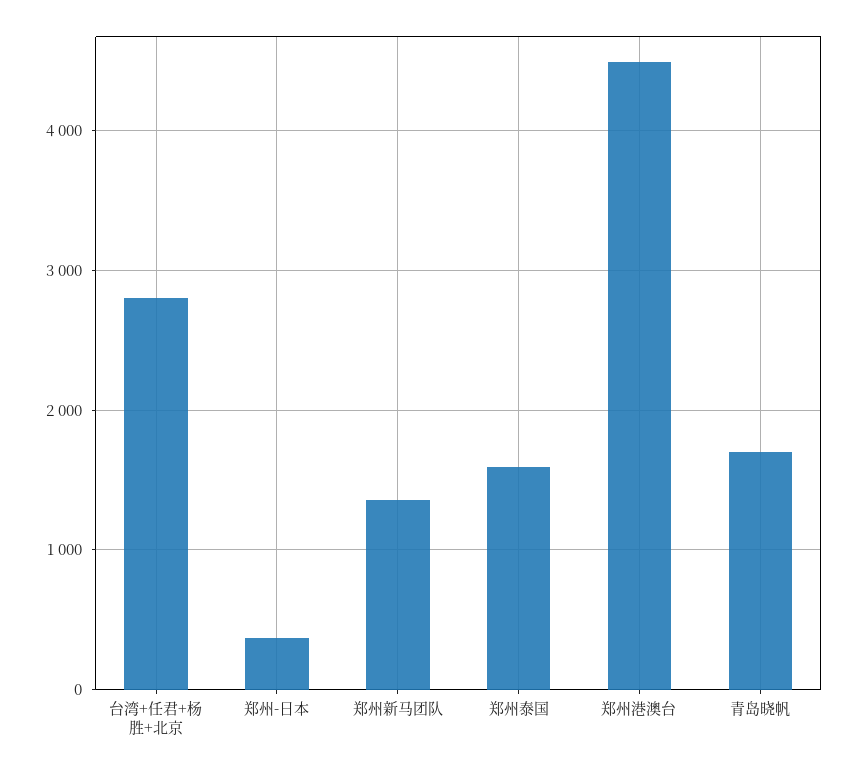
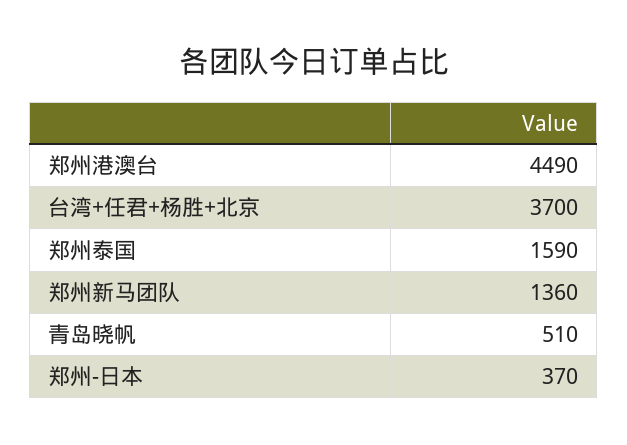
  {
-   "台湾+任君+杨胜+北京": 2800,
+   "台湾+任君+杨胜+北京": 3700,
    "郑州-日本": 370,
    "郑州新马团队": 1360,
    "郑州泰国": 1590,
    "郑州港澳台": 4490,
-   "青岛晓帆": 1700
+   "青岛晓帆": 510
  }

